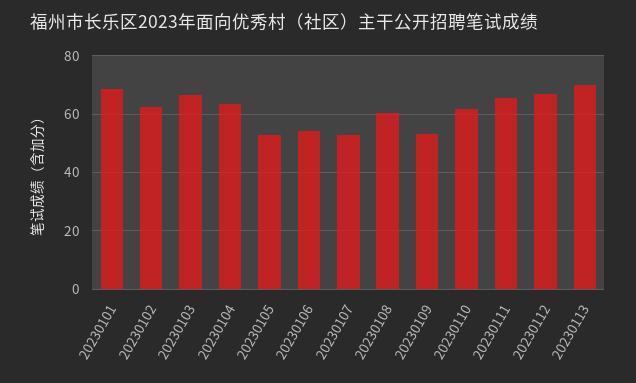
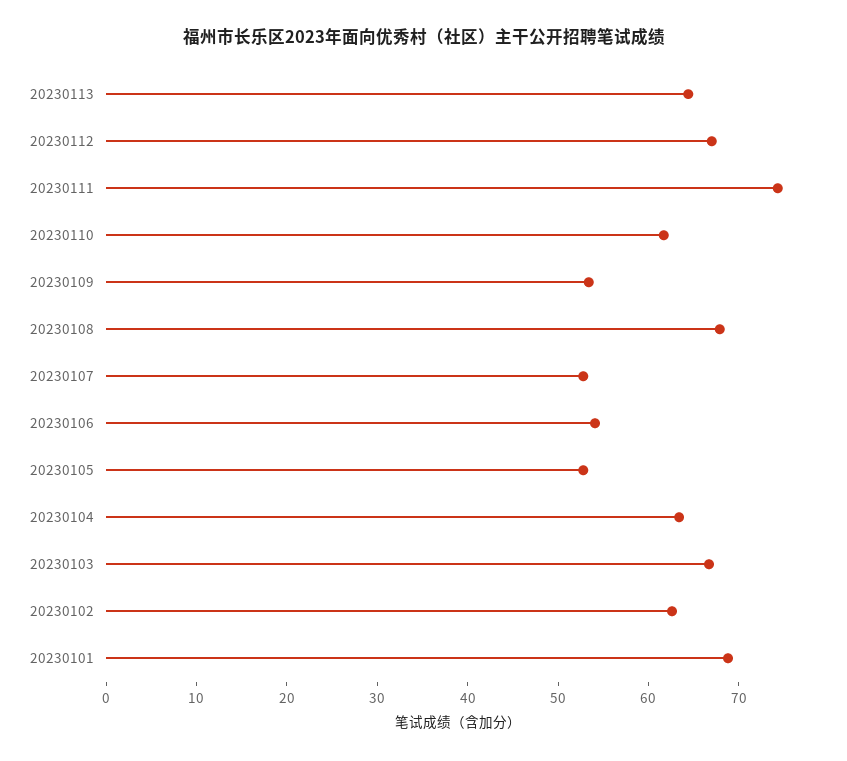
  {
    "20230101": 68,
    "20230102": 62,
    "20230103": 66,
    "20230104": 64,
    "20230105": 52,
    "20230106": 54,
    "20230107": 52,
-   "20230108": 60,
+   "20230108": 68,
    "20230109": 54,
    "20230110": 62,
-   "20230111": 65,
+   "20230111": 74,
    "20230112": 68,
-   "20230113": 70
+   "20230113": 64
  }

